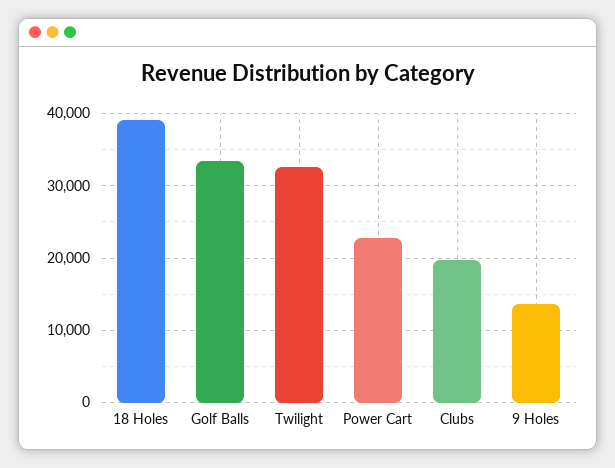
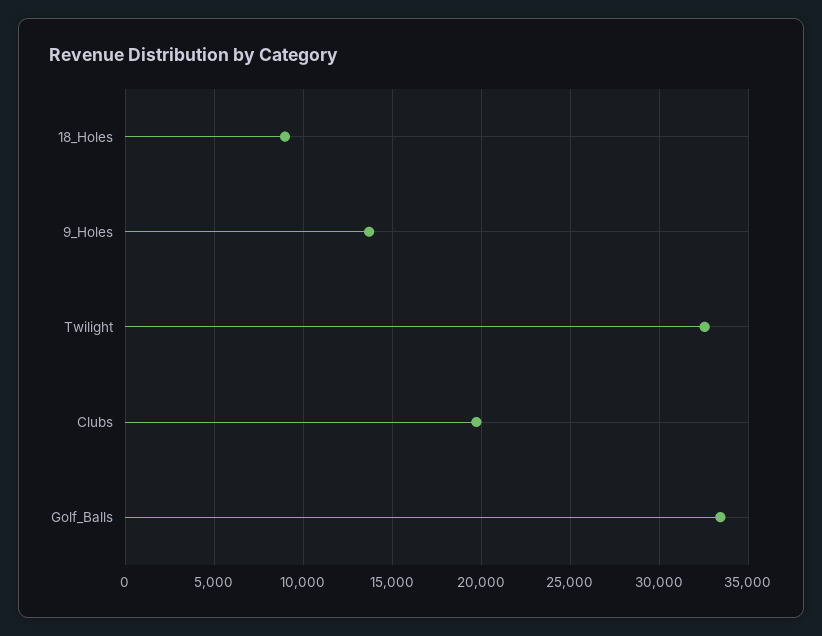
  {
-   "18 Holes": 39000,
+   "18 Holes": 9000,
    "Golf Balls": 33500,
    "Twilight": 32500,
-   "Power Cart": 23000,
    "Clubs": 19500,
    "9 Holes": 13500
  }

